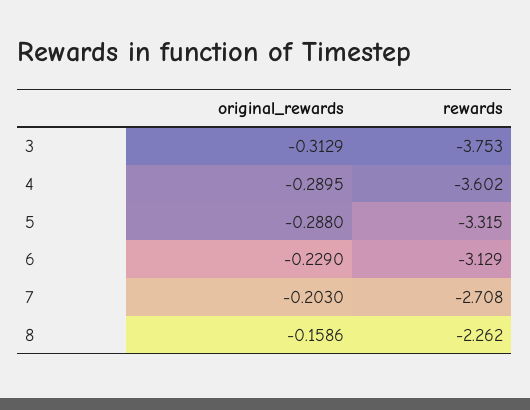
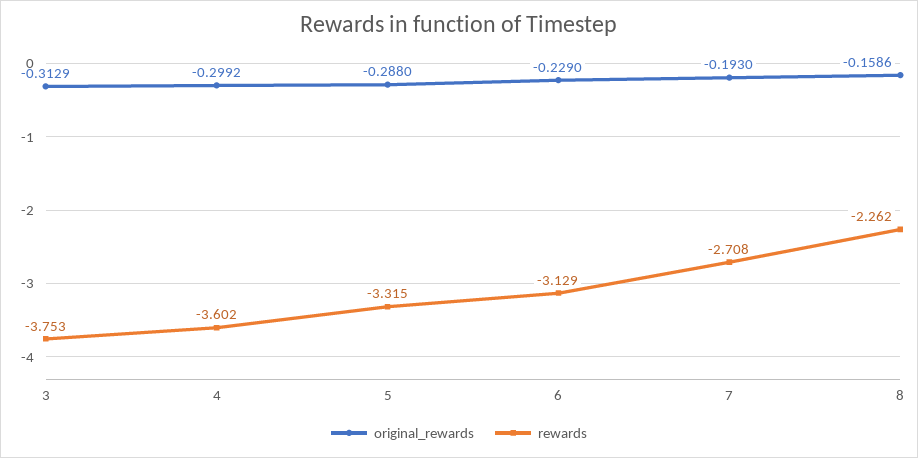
  {
    "original_rewards": {
      "3": -0.3129,
-     "4": -0.2895,
+     "4": -0.2992,
      "5": -0.288,
      "6": -0.229,
-     "7": -0.203,
+     "7": -0.193,
      "8": -0.1586
    },
    "rewards": {
      "3": -3.753,
      "4": -3.602,
      "5": -3.315,
      "6": -3.129,
      "7": -2.708,
      "8": -2.262
    }
  }

